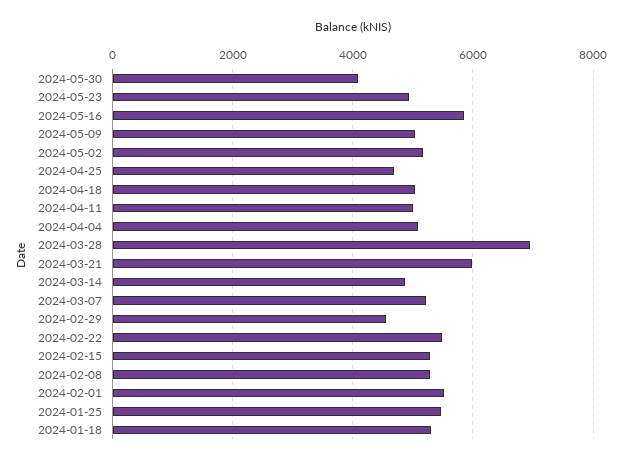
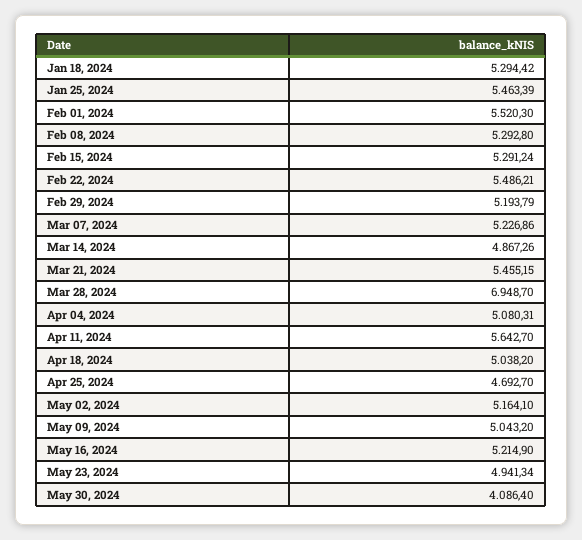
  {
    "2024-05-30": 4086.4,
    "2024-05-23": 4941.34,
-   "2024-05-16": 5800,
+   "2024-05-16": 5214.9,
    "2024-05-09": 5043.2,
    "2024-05-02": 5164.1,
    "2024-04-25": 4692.7,
    "2024-04-18": 5038.2,
-   "2024-04-11": 5000,
+   "2024-04-11": 5642.7,
    "2024-04-04": 5080.31,
    "2024-03-28": 6948.7,
-   "2024-03-21": 6000,
+   "2024-03-21": 5455.15,
    "2024-03-14": 4867.26,
    "2024-03-07": 5226.86,
-   "2024-02-29": 4600,
+   "2024-02-29": 5193.79,
    "2024-02-22": 5486.21,
    "2024-02-15": 5291.24,
    "2024-02-08": 5292.8,
    "2024-02-01": 5520.3,
    "2024-01-25": 5463.39,
    "2024-01-18": 5294.42
  }

